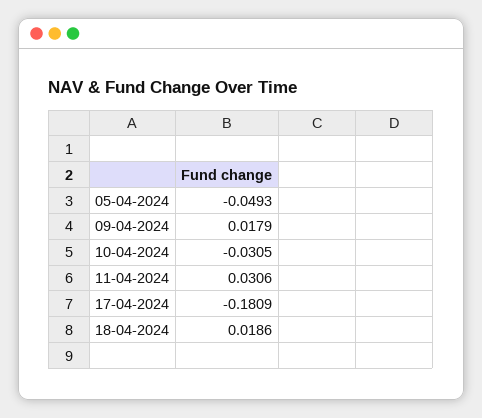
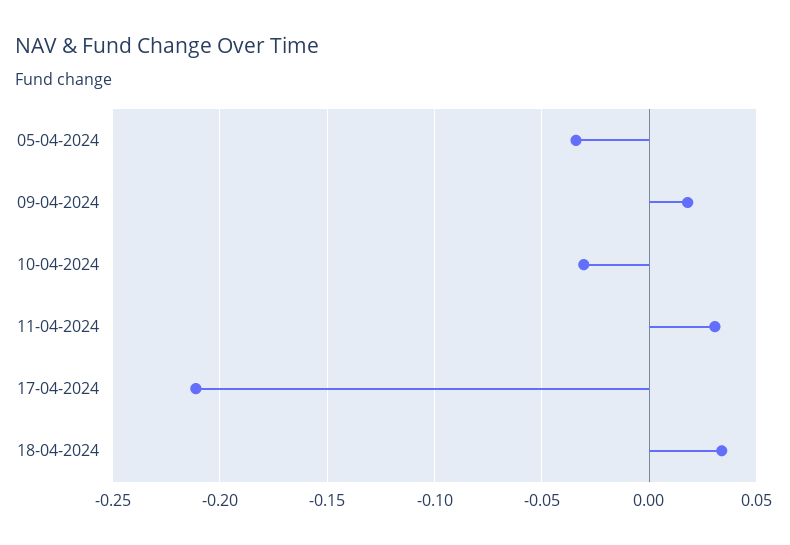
  {
-   "05-04-2024": -0.0493,
+   "05-04-2024": -0.035,
    "09-04-2024": 0.0179,
    "10-04-2024": -0.0305,
    "11-04-2024": 0.0306,
-   "17-04-2024": -0.1809,
+   "17-04-2024": -0.21,
-   "18-04-2024": 0.0186
+   "18-04-2024": 0.035
  }

